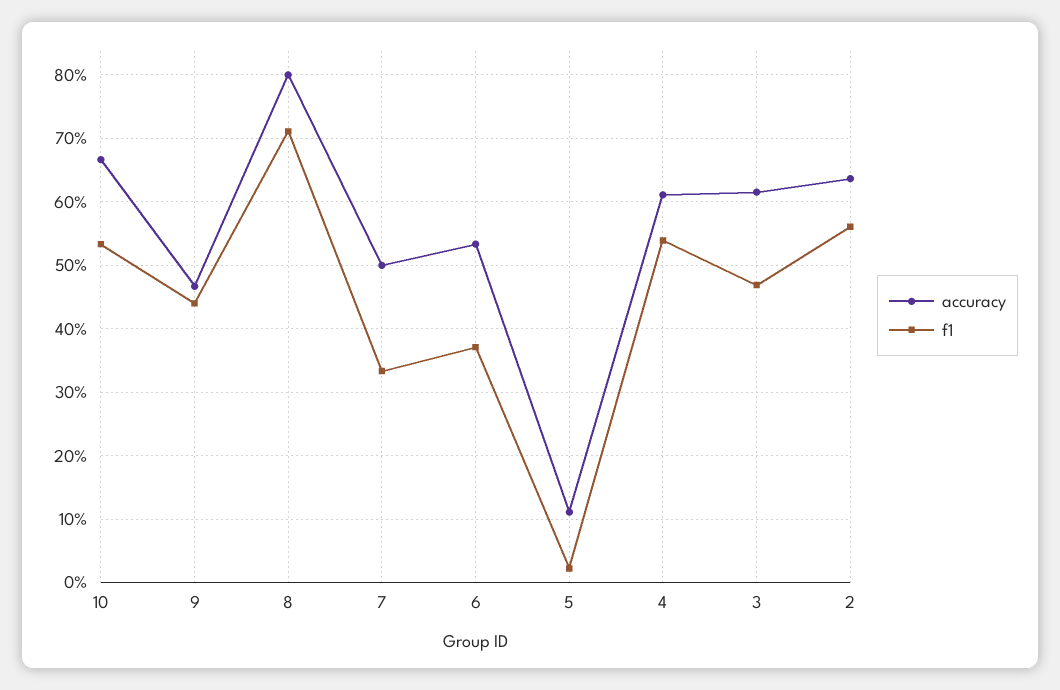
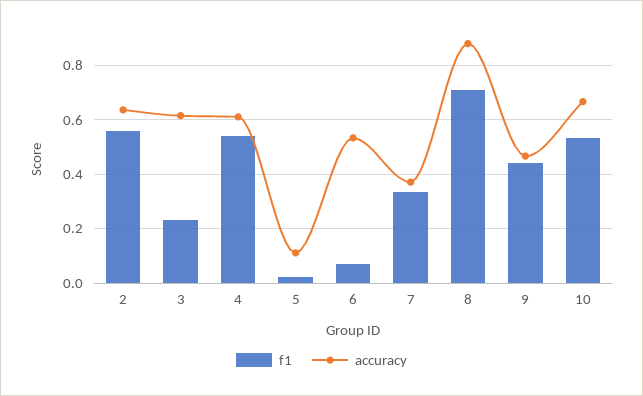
  {
    "accuracy": {
      "10": 0.67,
      "9": 0.47,
-     "8": 0.8,
+     "8": 0.875,
-     "7": 0.5,
+     "7": 0.375,
      "6": 0.53,
      "5": 0.11,
      "4": 0.61,
      "3": 0.62,
      "2": 0.64
    },
    "f1": {
      "10": 0.53,
      "9": 0.44,
      "8": 0.71,
      "7": 0.33,
-     "6": 0.37,
+     "6": 0.075,
      "5": 0.02,
      "4": 0.54,
-     "3": 0.47,
+     "3": 0.225,
      "2": 0.56
    }
  }

